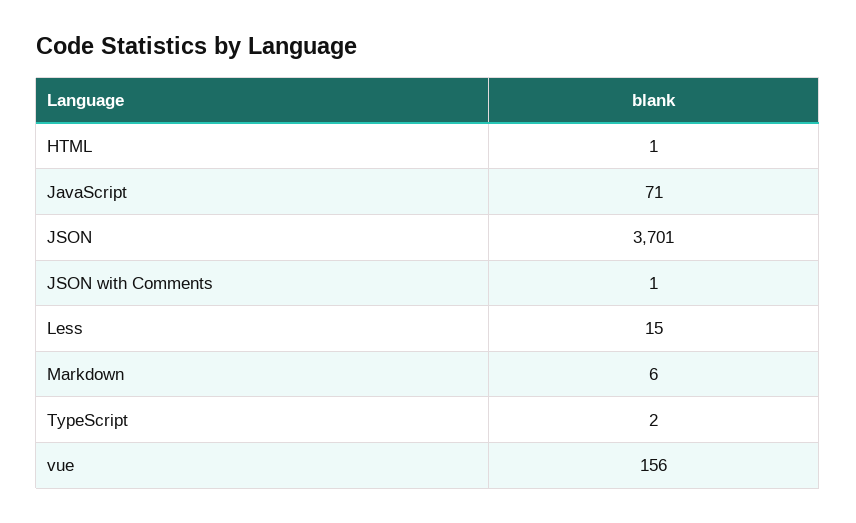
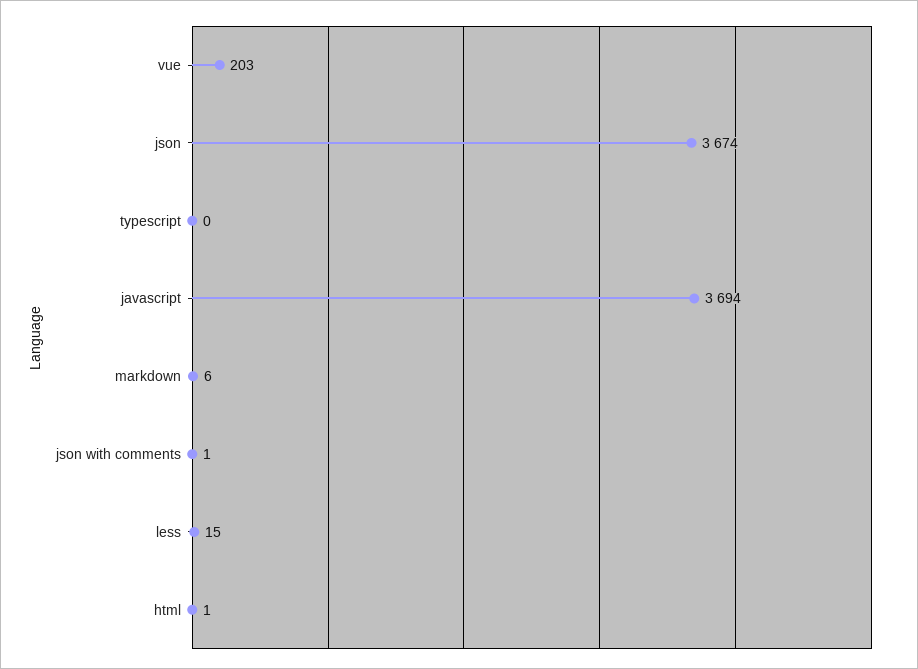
  {
    "HTML": 1,
-   "JavaScript": 71,
+   "JavaScript": 3694,
-   "JSON": 3701,
+   "JSON": 3674,
    "JSON with Comments": 1,
    "Less": 15,
    "Markdown": 6,
-   "TypeScript": 2,
+   "TypeScript": 0,
-   "vue": 156
+   "vue": 203
  }

